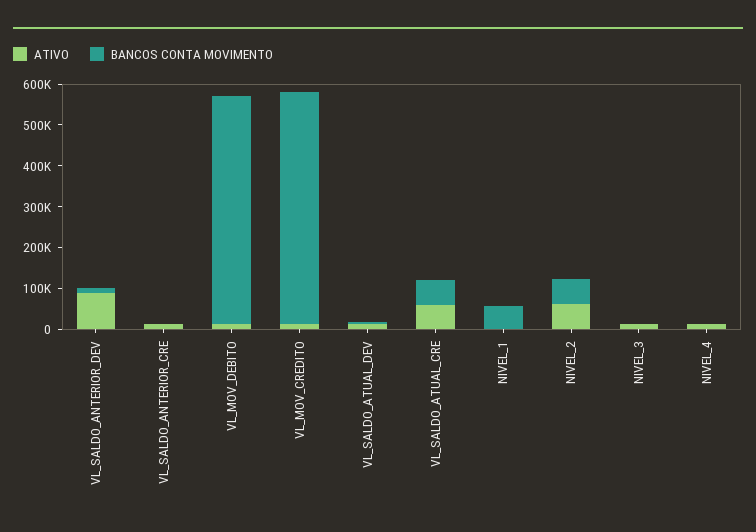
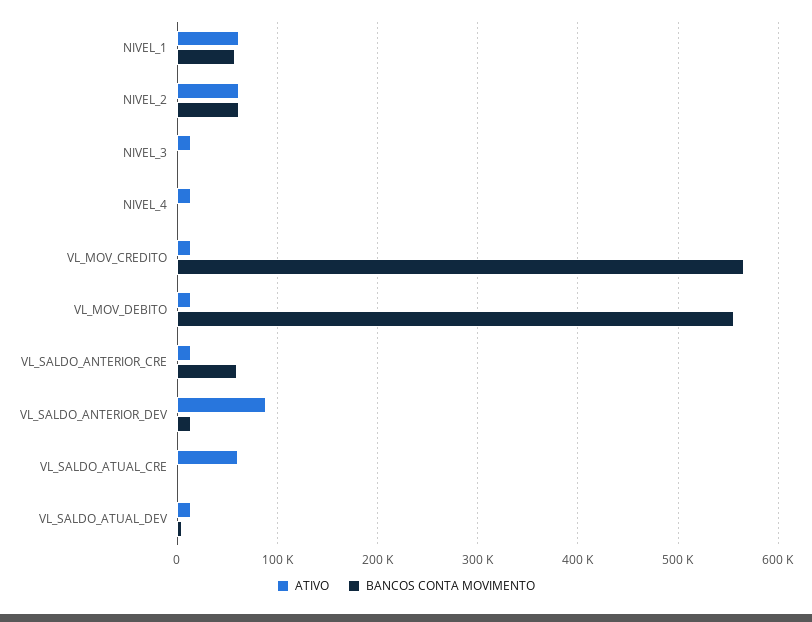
  {
    "ATIVO": {
      "VL_SALDO_ANTERIOR_DEV": 90000,
      "VL_SALDO_ANTERIOR_CRE": 10000,
      "VL_MOV_DEBITO": 10000,
      "VL_MOV_CREDITO": 10000,
      "VL_SALDO_ATUAL_DEV": 10000,
      "VL_SALDO_ATUAL_CRE": 60000,
-     "NIVEL_1": 0,
+     "NIVEL_1": 60000,
      "NIVEL_2": 60000,
      "NIVEL_3": 10000,
      "NIVEL_4": 10000
    },
    "BANCOS CONTA MOVIMENTO": {
      "VL_SALDO_ANTERIOR_DEV": 10000,
-     "VL_SALDO_ANTERIOR_CRE": 0,
+     "VL_SALDO_ANTERIOR_CRE": 60000,
      "VL_MOV_DEBITO": 560000,
      "VL_MOV_CREDITO": 570000,
      "VL_SALDO_ATUAL_DEV": 0,
-     "VL_SALDO_ATUAL_CRE": 60000,
+     "VL_SALDO_ATUAL_CRE": 0,
      "NIVEL_1": 60000,
      "NIVEL_2": 60000,
      "NIVEL_3": 0,
      "NIVEL_4": 0
    }
  }

